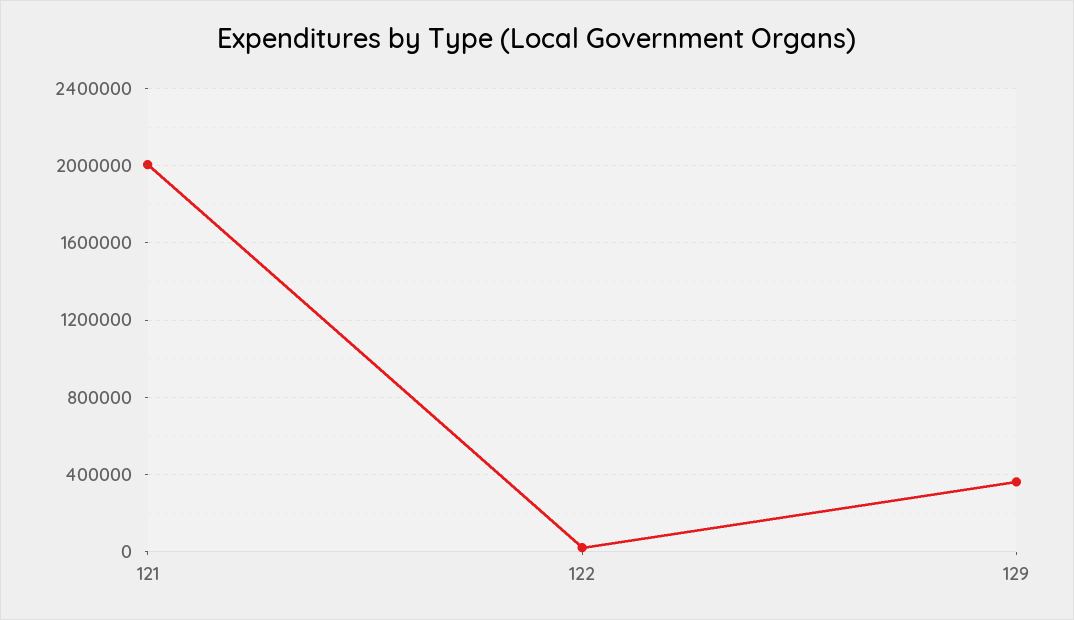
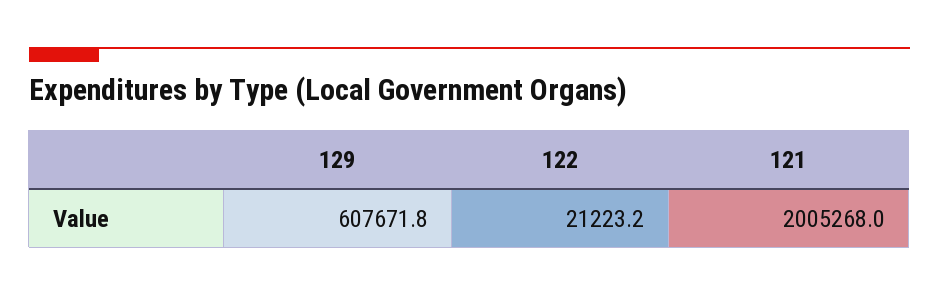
  {
    "121": 2005268,
    "122": 21223.2,
-   "129": 350000
+   "129": 607671.8
  }

